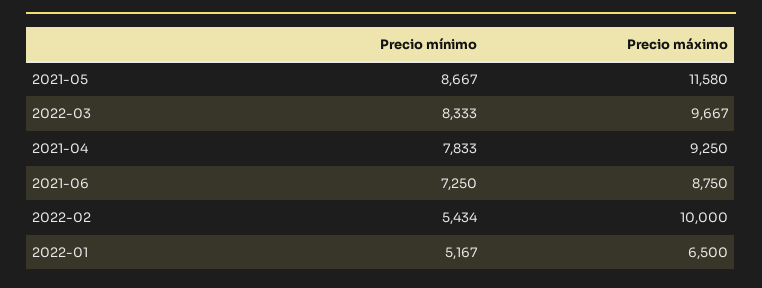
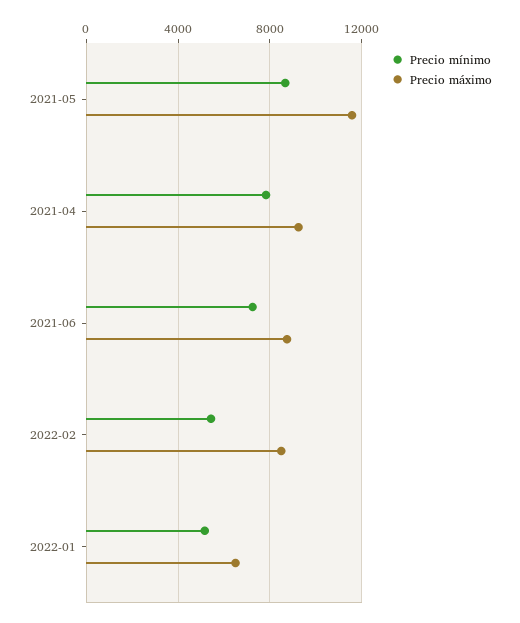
  {
    "Precio mínimo": {
      "2021-05": 8667,
-     "2022-03": 8333,
      "2021-04": 7833,
      "2021-06": 7250,
      "2022-02": 5434,
      "2022-01": 5167
    },
    "Precio máximo": {
      "2021-05": 11580,
-     "2022-03": 9667,
      "2021-04": 9250,
      "2021-06": 8750,
-     "2022-02": 10000,
+     "2022-02": 8500,
      "2022-01": 6500
    }
  }

